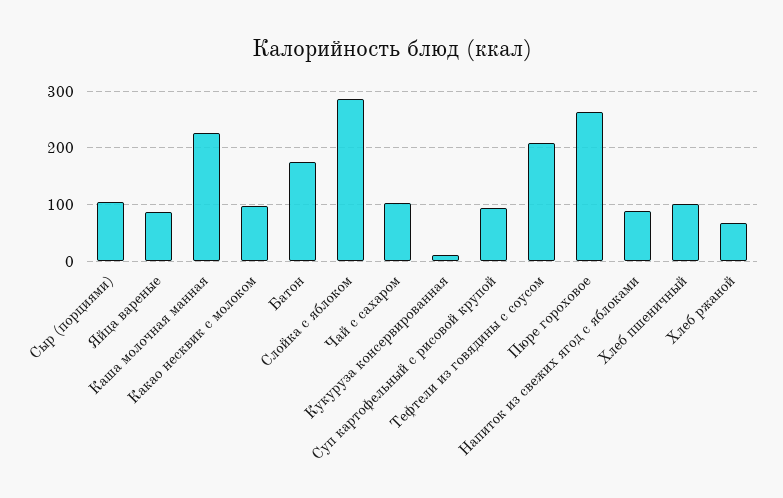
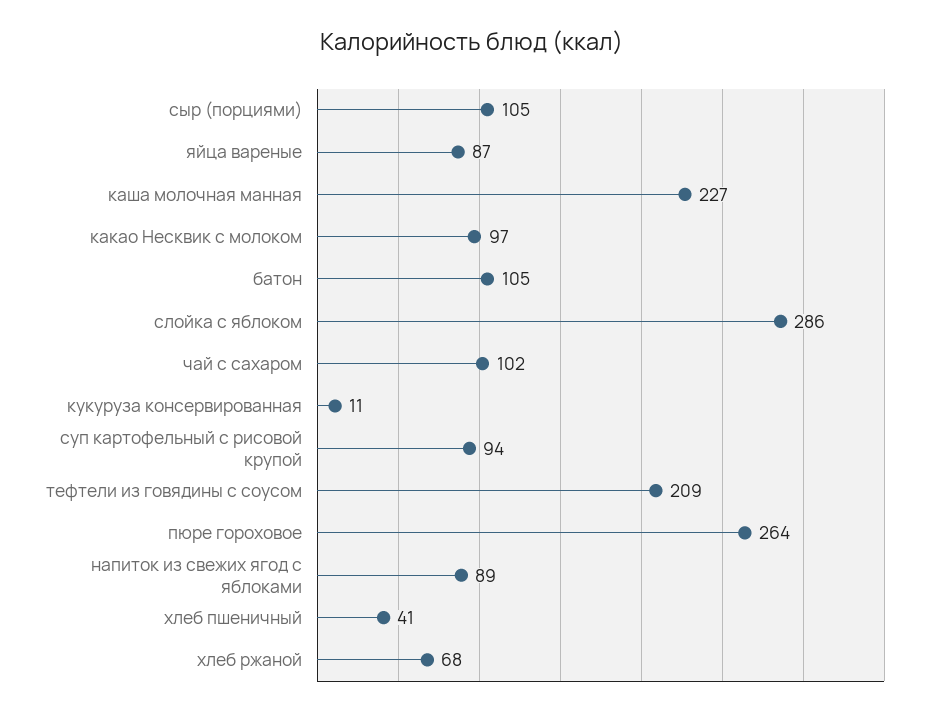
  {
    "Сыр (порциями)": 105,
    "Яйца вареные": 87,
    "Каша молочная манная": 227,
    "Какао несквик с молоком": 97,
-   "Батон": 180,
+   "Батон": 105,
    "Слойка с яблоком": 286,
    "Чай с сахаром": 102,
    "Кукуруза консервированная": 11,
    "Суп картофельный с рисовой крупой": 94,
    "Тефтели из говядины с соусом": 209,
    "Пюре гороховое": 264,
    "Напиток из свежих ягод с яблоками": 89,
-   "Хлеб пшеничный": 100,
+   "Хлеб пшеничный": 41,
    "Хлеб ржаной": 68
  }

